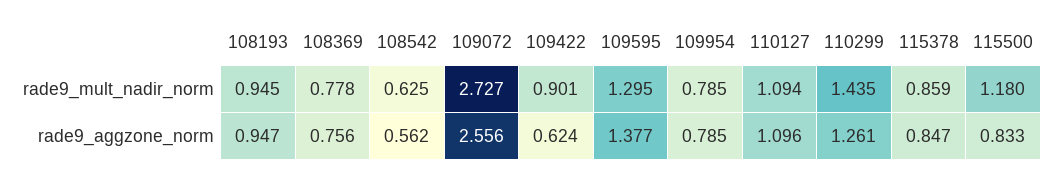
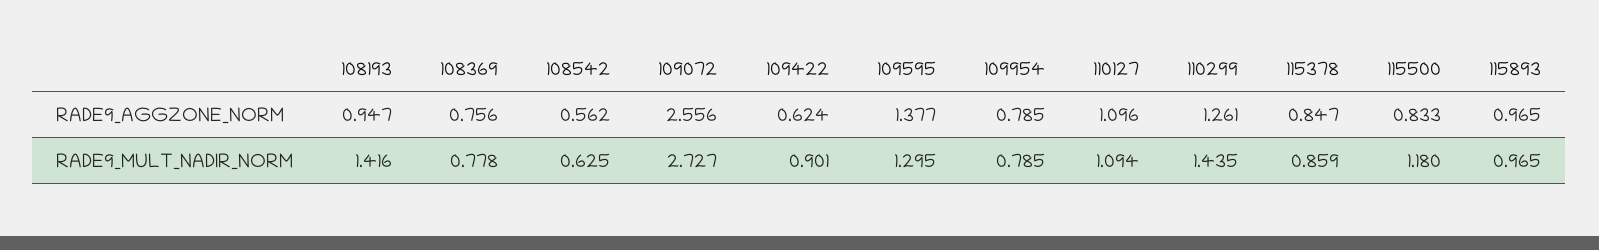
  {
    "108193": {
-     "rade9_mult_nadir_norm": 0.945,
+     "rade9_mult_nadir_norm": 1.416,
      "rade9_aggzone_norm": 0.947
    },
    "108369": {
      "rade9_mult_nadir_norm": 0.778,
      "rade9_aggzone_norm": 0.756
    },
    "108542": {
      "rade9_mult_nadir_norm": 0.625,
      "rade9_aggzone_norm": 0.562
    },
    "109072": {
      "rade9_mult_nadir_norm": 2.727,
      "rade9_aggzone_norm": 2.556
    },
    "109422": {
      "rade9_mult_nadir_norm": 0.901,
      "rade9_aggzone_norm": 0.624
    },
    "109595": {
      "rade9_mult_nadir_norm": 1.295,
      "rade9_aggzone_norm": 1.377
    },
    "109954": {
      "rade9_mult_nadir_norm": 0.785,
      "rade9_aggzone_norm": 0.785
    },
    "110127": {
      "rade9_mult_nadir_norm": 1.094,
      "rade9_aggzone_norm": 1.096
    },
    "110299": {
      "rade9_mult_nadir_norm": 1.435,
      "rade9_aggzone_norm": 1.261
    },
    "115378": {
      "rade9_mult_nadir_norm": 0.859,
      "rade9_aggzone_norm": 0.847
    },
    "115500": {
      "rade9_mult_nadir_norm": 1.18,
      "rade9_aggzone_norm": 0.833
-   }
+   },
+   "115893": {
+     "rade9_aggzone_norm": 0.965,
+     "rade9_mult_nadir_norm": 0.965
+   }
  }

